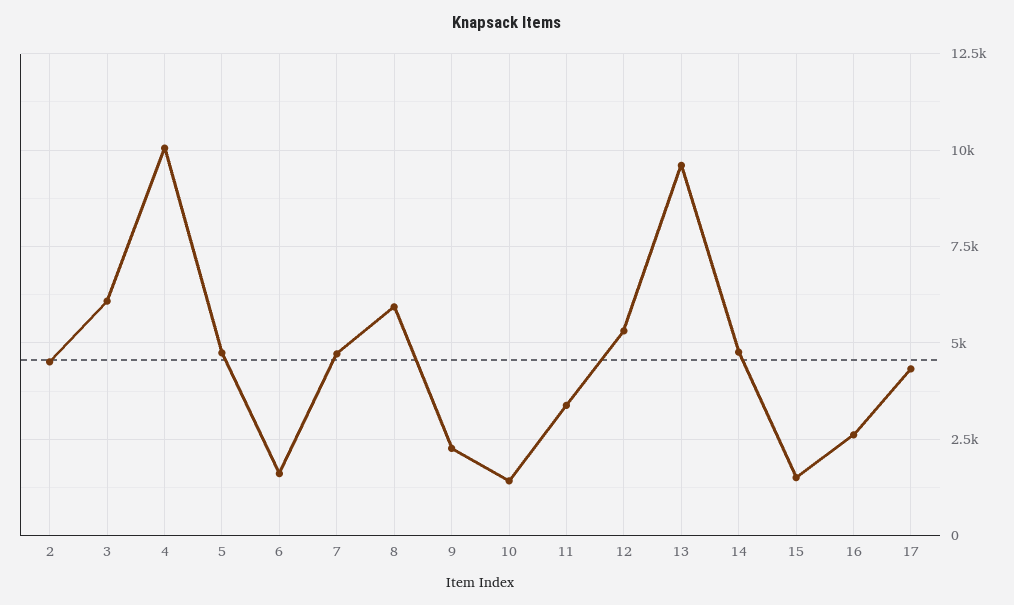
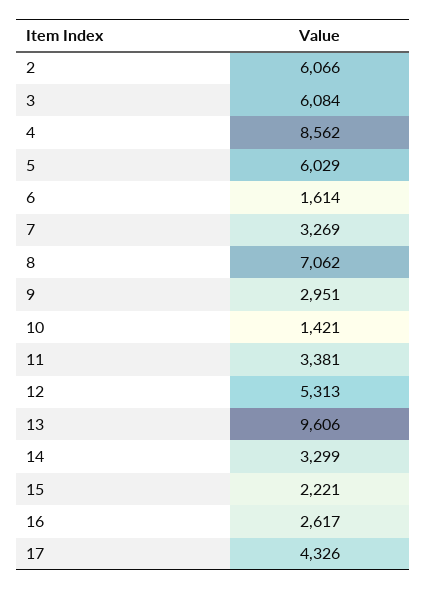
  {
-   "2": 4500,
+   "2": 6066,
    "3": 6084,
-   "4": 10000,
+   "4": 8562,
-   "5": 4750,
+   "5": 6029,
    "6": 1614,
-   "7": 4750,
+   "7": 3269,
-   "8": 6000,
+   "8": 7062,
-   "9": 2250,
+   "9": 2951,
    "10": 1421,
    "11": 3381,
    "12": 5313,
    "13": 9606,
-   "14": 4750,
+   "14": 3299,
-   "15": 1500,
+   "15": 2221,
    "16": 2617,
    "17": 4326
  }

